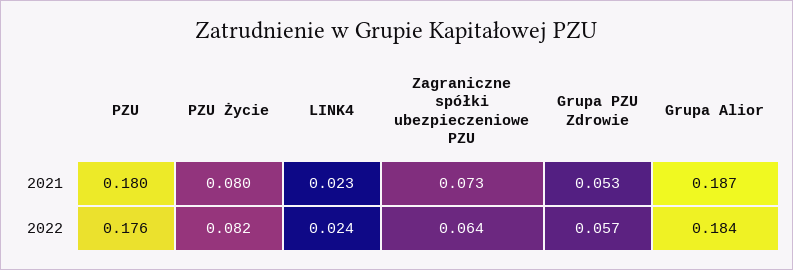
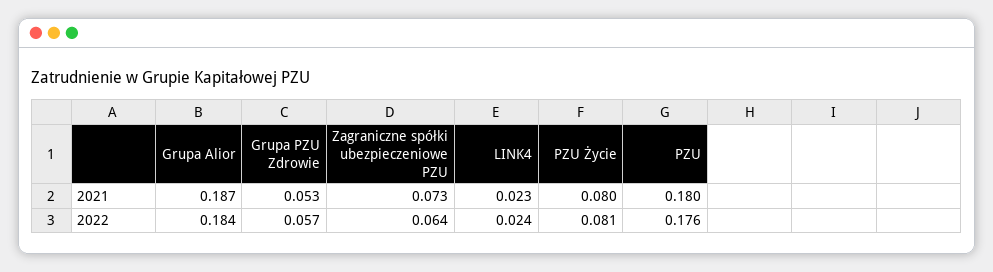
  {
    "PZU": {
      "2021": 0.18,
      "2022": 0.176
    },
    "PZU Życie": {
      "2021": 0.08,
-     "2022": 0.082
+     "2022": 0.081
    },
    "LINK4": {
      "2021": 0.023,
      "2022": 0.024
    },
    "Zagraniczne spółki ubezpieczeniowe PZU": {
      "2021": 0.073,
      "2022": 0.064
    },
    "Grupa PZU Zdrowie": {
      "2021": 0.053,
      "2022": 0.057
    },
    "Grupa Alior": {
      "2021": 0.187,
      "2022": 0.184
    }
  }

